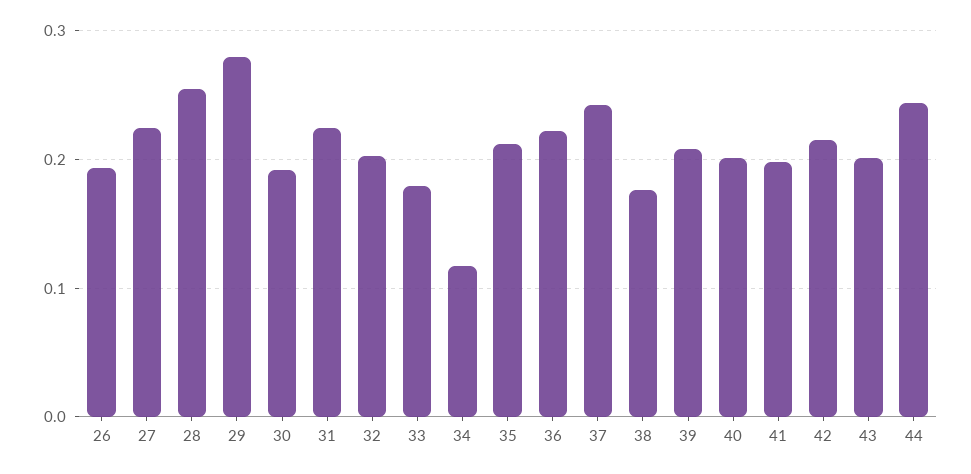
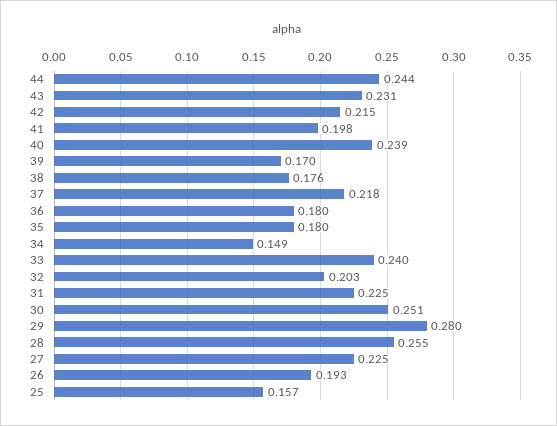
  {
    "26": 0.193,
    "27": 0.225,
    "28": 0.255,
    "29": 0.28,
-   "30": 0.19,
+   "30": 0.251,
    "31": 0.225,
    "32": 0.203,
-   "33": 0.18,
+   "33": 0.24,
-   "34": 0.12,
+   "34": 0.149,
-   "35": 0.21,
+   "35": 0.18,
-   "36": 0.22,
+   "36": 0.18,
-   "37": 0.24,
+   "37": 0.218,
    "38": 0.176,
-   "39": 0.21,
+   "39": 0.17,
-   "40": 0.2,
+   "40": 0.239,
    "41": 0.198,
    "42": 0.215,
-   "43": 0.2,
+   "43": 0.231,
-   "44": 0.244
+   "44": 0.244,
+   "25": 0.157
  }

